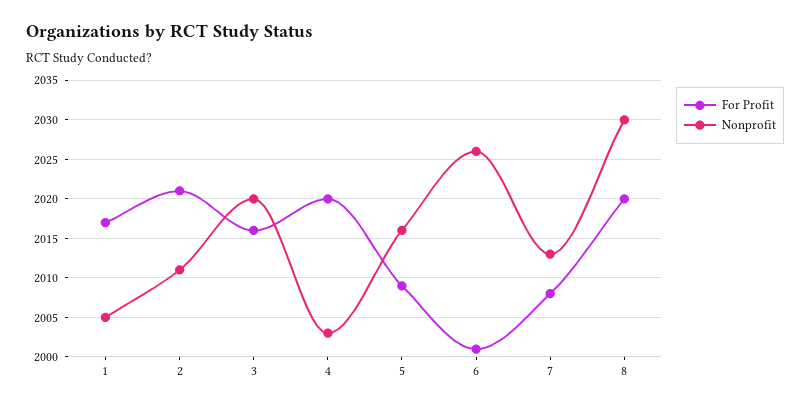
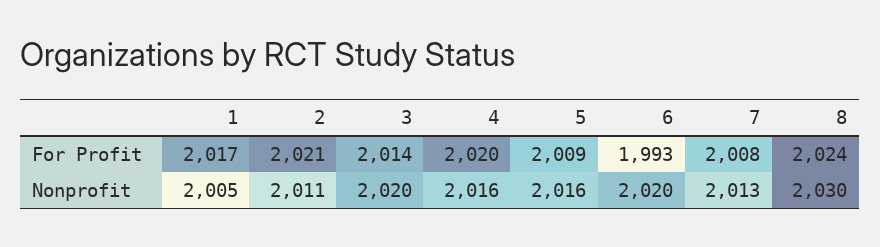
  {
    "For Profit": {
      "1": 2017,
      "2": 2021,
-     "3": 2016,
+     "3": 2014,
      "4": 2020,
      "5": 2009,
-     "6": 2001,
+     "6": 1993,
      "7": 2008,
-     "8": 2020
+     "8": 2024
    },
    "Nonprofit": {
      "1": 2005,
      "2": 2011,
      "3": 2020,
-     "4": 2003,
+     "4": 2016,
      "5": 2016,
-     "6": 2026,
+     "6": 2020,
      "7": 2013,
      "8": 2030
    }
  }

